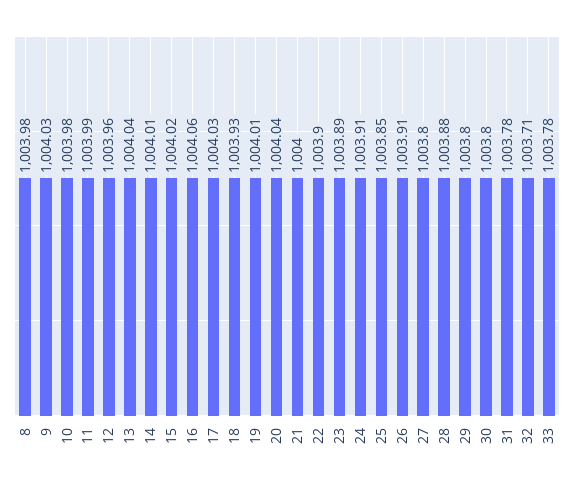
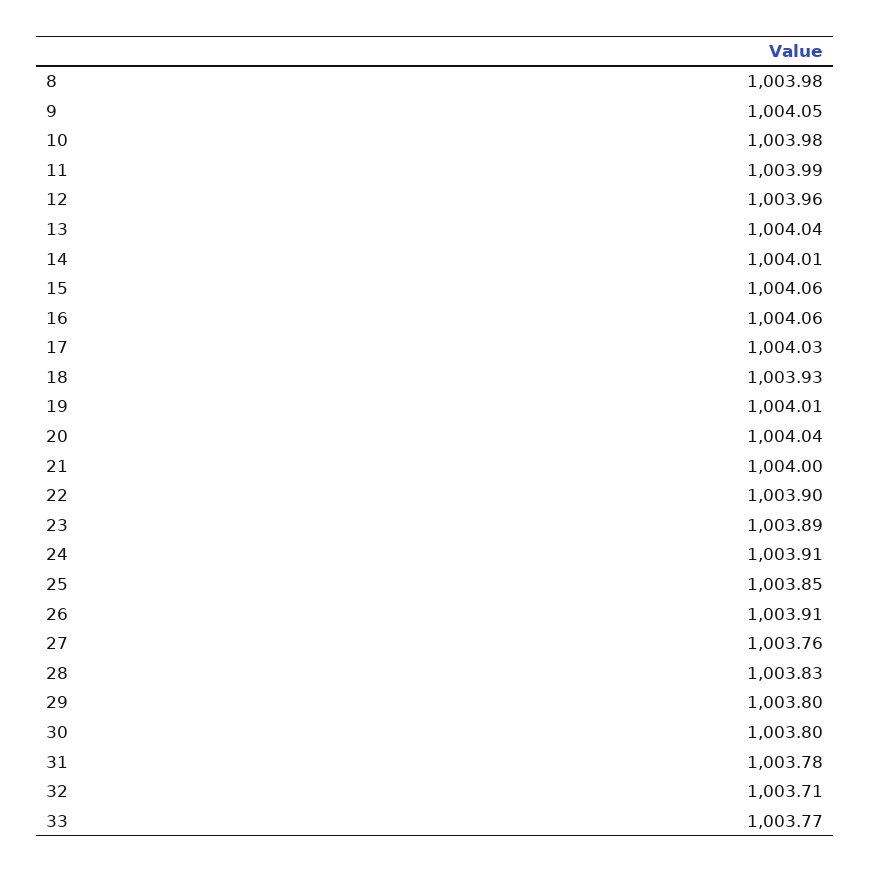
  {
    "8": 1003.98,
-   "9": 1004.03,
+   "9": 1004.05,
    "10": 1003.98,
    "11": 1003.99,
    "12": 1003.96,
    "13": 1004.04,
    "14": 1004.01,
-   "15": 1004.02,
+   "15": 1004.06,
    "16": 1004.06,
    "17": 1004.03,
    "18": 1003.93,
    "19": 1004.01,
    "20": 1004.04,
    "21": 1004,
    "22": 1003.9,
    "23": 1003.89,
    "24": 1003.91,
    "25": 1003.85,
    "26": 1003.91,
-   "27": 1003.8,
+   "27": 1003.76,
-   "28": 1003.88,
+   "28": 1003.83,
    "29": 1003.8,
    "30": 1003.8,
    "31": 1003.78,
    "32": 1003.71,
-   "33": 1003.78
+   "33": 1003.77
  }

